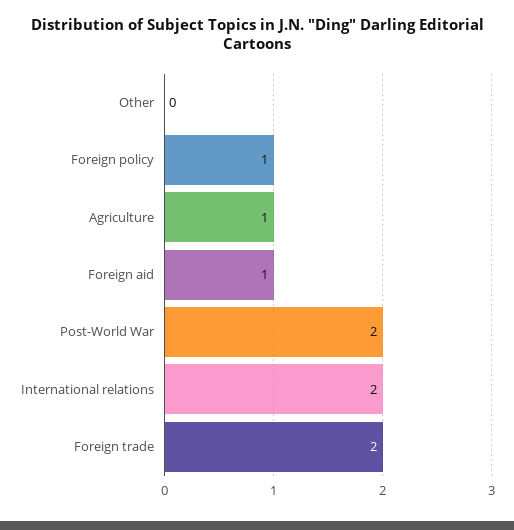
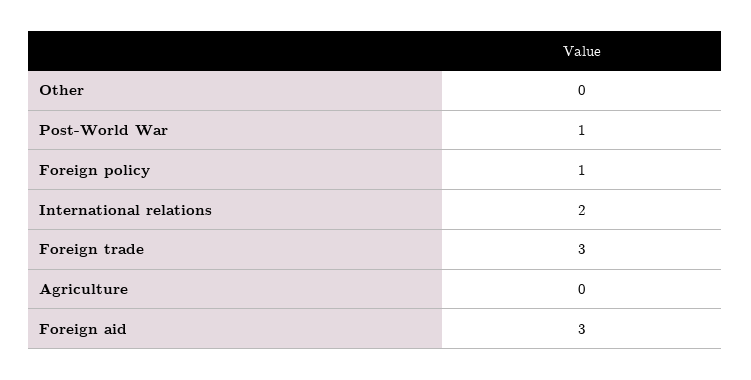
  {
    "Other": 0,
    "Foreign policy": 1,
-   "Agriculture": 1,
+   "Agriculture": 0,
-   "Foreign aid": 1,
+   "Foreign aid": 3,
-   "Post-World War": 2,
+   "Post-World War": 1,
    "International relations": 2,
-   "Foreign trade": 2
+   "Foreign trade": 3
  }

